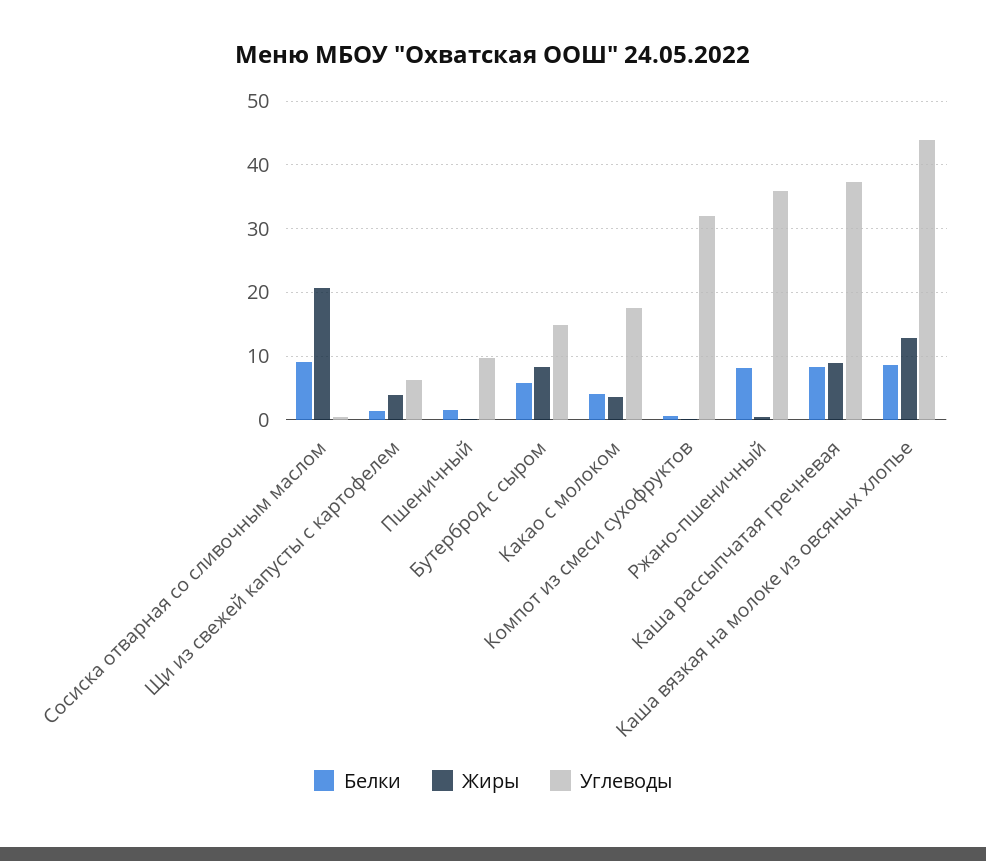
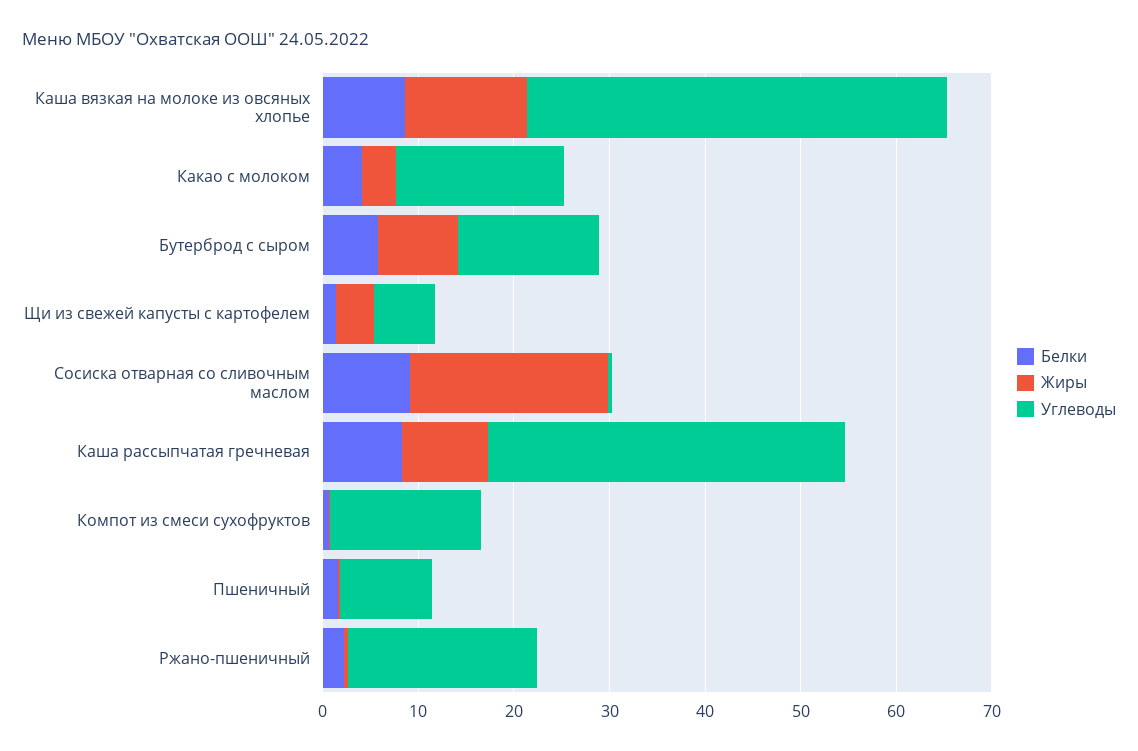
  {
    "Белки": {
      "Сосиска отварная со сливочным маслом": 9,
      "Щи из свежей капусты с картофелем": 1,
      "Пшеничный": 2,
      "Бутерброд с сыром": 6,
      "Какао с молоком": 4,
      "Компот из смеси сухофруктов": 1,
-     "Ржано-пшеничный": 8,
+     "Ржано-пшеничный": 2,
      "Каша рассыпчатая гречневая": 8,
      "Каша вязкая на молоке из овсяных хлопье": 9
    },
    "Жиры": {
      "Сосиска отварная со сливочным маслом": 21,
      "Щи из свежей капусты с картофелем": 4,
      "Пшеничный": 0,
      "Бутерброд с сыром": 8,
      "Какао с молоком": 4,
      "Компот из смеси сухофруктов": 0,
      "Ржано-пшеничный": 0,
      "Каша рассыпчатая гречневая": 9,
      "Каша вязкая на молоке из овсяных хлопье": 13
    },
    "Углеводы": {
      "Сосиска отварная со сливочным маслом": 0,
      "Щи из свежей капусты с картофелем": 6,
      "Пшеничный": 10,
      "Бутерброд с сыром": 15,
      "Какао с молоком": 18,
-     "Компот из смеси сухофруктов": 32,
+     "Компот из смеси сухофруктов": 16,
-     "Ржано-пшеничный": 36,
+     "Ржано-пшеничный": 20,
      "Каша рассыпчатая гречневая": 37,
      "Каша вязкая на молоке из овсяных хлопье": 44
    }
  }

